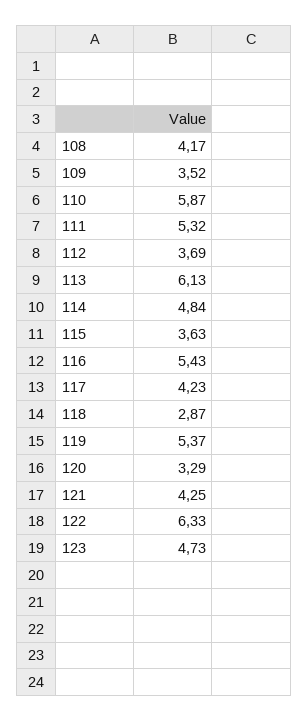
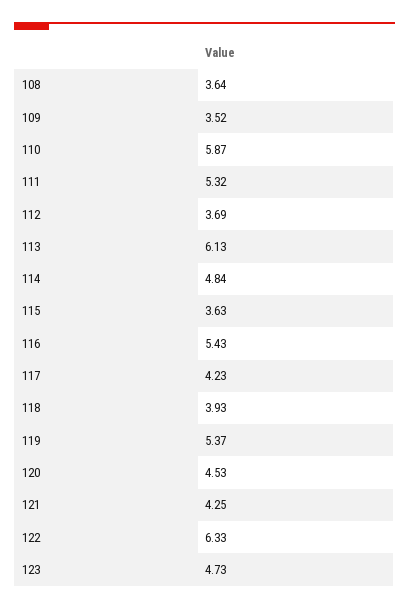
  {
-   "108": 4.17,
+   "108": 3.64,
    "109": 3.52,
    "110": 5.87,
    "111": 5.32,
    "112": 3.69,
    "113": 6.13,
    "114": 4.84,
    "115": 3.63,
    "116": 5.43,
    "117": 4.23,
-   "118": 2.87,
+   "118": 3.93,
    "119": 5.37,
-   "120": 3.29,
+   "120": 4.53,
    "121": 4.25,
    "122": 6.33,
    "123": 4.73
  }

